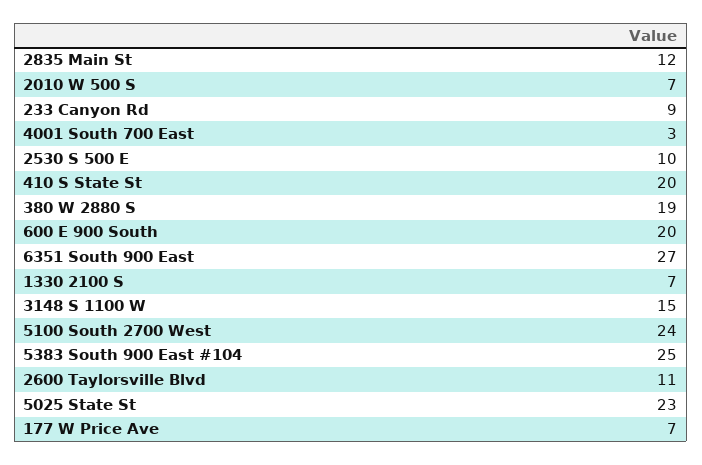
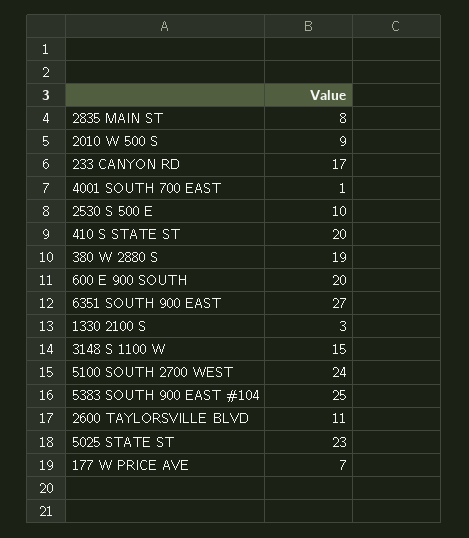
  {
-   "2835 Main St": 12,
+   "2835 Main St": 8,
-   "2010 W 500 S": 7,
+   "2010 W 500 S": 9,
-   "233 Canyon Rd": 9,
+   "233 Canyon Rd": 17,
-   "4001 South 700 East": 3,
+   "4001 South 700 East": 1,
    "2530 S 500 E": 10,
    "410 S State St": 20,
    "380 W 2880 S": 19,
    "600 E 900 South": 20,
    "6351 South 900 East": 27,
-   "1330 2100 S": 7,
+   "1330 2100 S": 3,
    "3148 S 1100 W": 15,
    "5100 South 2700 West": 24,
    "5383 South 900 East #104": 25,
    "2600 Taylorsville Blvd": 11,
    "5025 State St": 23,
    "177 W Price Ave": 7
  }

